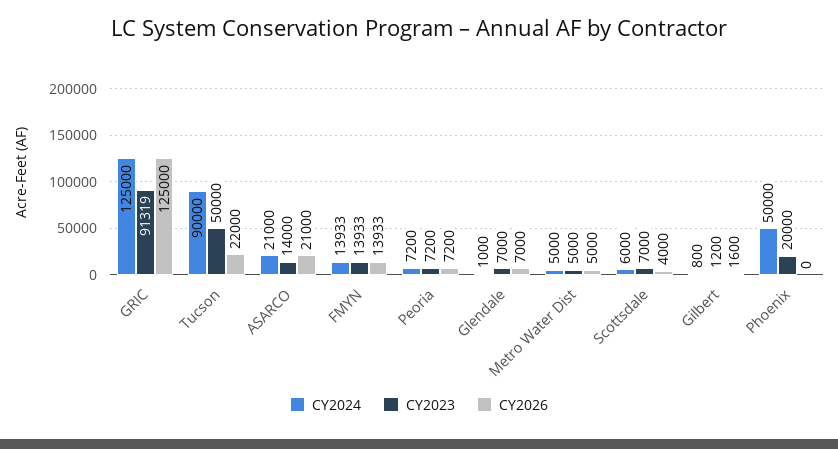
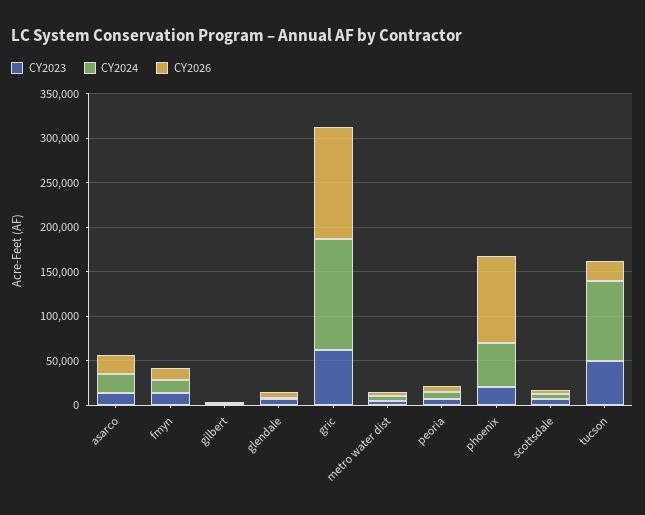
  {
    "CY2024": {
      "GRIC": 125000,
      "Tucson": 90000,
      "ASARCO": 21000,
      "FMYN": 13933,
      "Peoria": 7200,
      "Glendale": 1000,
      "Metro Water Dist": 5000,
      "Scottsdale": 6000,
      "Gilbert": 800,
      "Phoenix": 50000
    },
    "CY2023": {
-     "GRIC": 91319,
+     "GRIC": 60000,
      "Tucson": 50000,
      "ASARCO": 14000,
      "FMYN": 13933,
      "Peoria": 7200,
      "Glendale": 7000,
      "Metro Water Dist": 5000,
      "Scottsdale": 7000,
      "Gilbert": 1200,
      "Phoenix": 20000
    },
    "CY2026": {
      "GRIC": 125000,
      "Tucson": 22000,
      "ASARCO": 21000,
      "FMYN": 13933,
      "Peoria": 7200,
      "Glendale": 7000,
      "Metro Water Dist": 5000,
      "Scottsdale": 4000,
      "Gilbert": 1600,
-     "Phoenix": 0
+     "Phoenix": 100000
    }
  }

